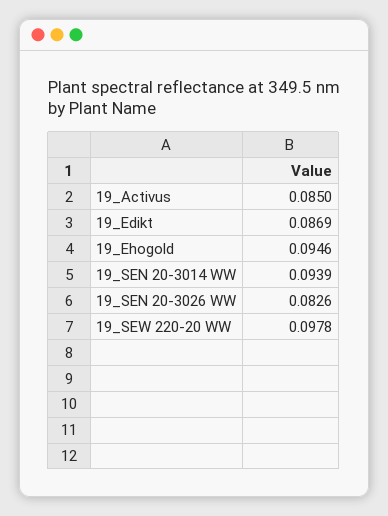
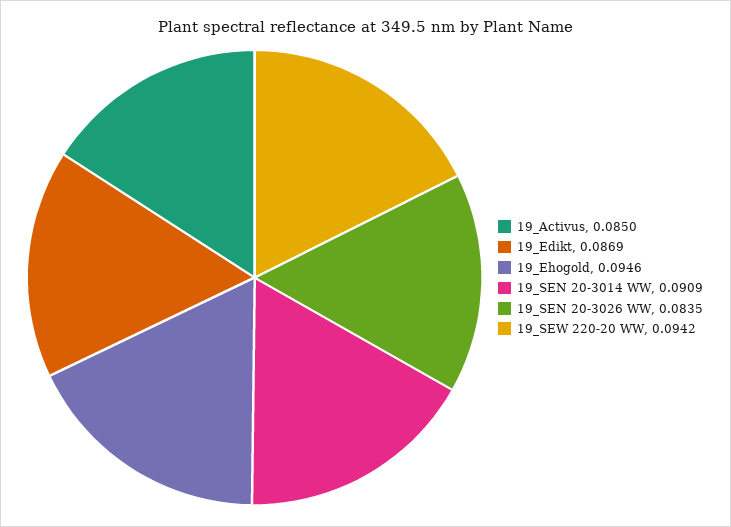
  {
    "19_Activus": 0.085,
    "19_Edikt": 0.0869,
    "19_Ehogold": 0.0946,
-   "19_SEN 20-3014 WW": 0.0939,
+   "19_SEN 20-3014 WW": 0.0909,
-   "19_SEN 20-3026 WW": 0.0826,
+   "19_SEN 20-3026 WW": 0.0835,
-   "19_SEW 220-20 WW": 0.0978
+   "19_SEW 220-20 WW": 0.0942
  }

